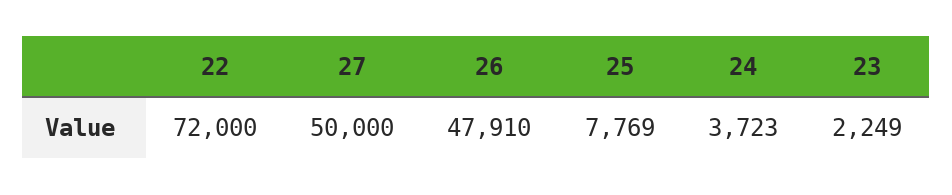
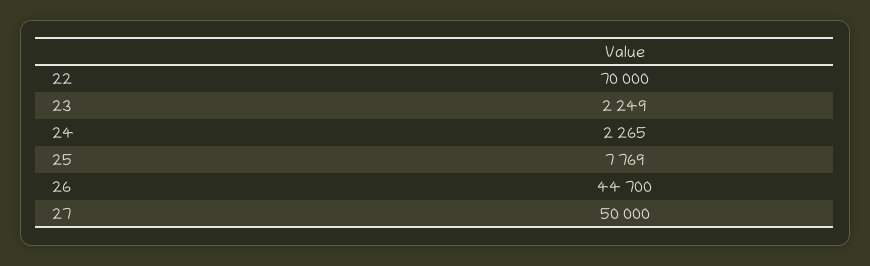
  {
-   "22": 72000,
+   "22": 70000,
    "27": 50000,
-   "26": 47910,
+   "26": 44700,
    "25": 7769,
-   "24": 3723,
+   "24": 2265,
    "23": 2249
  }

